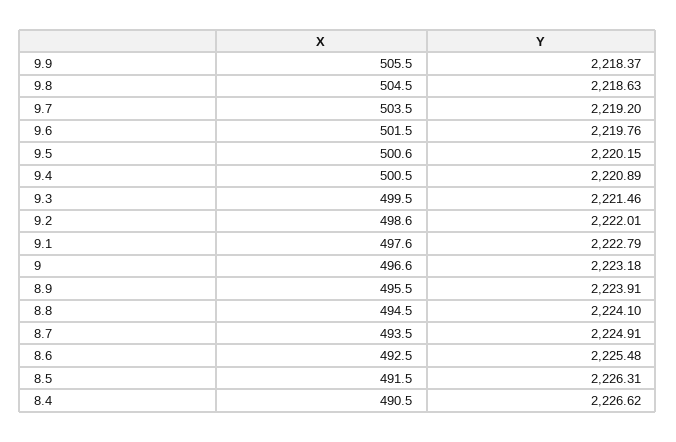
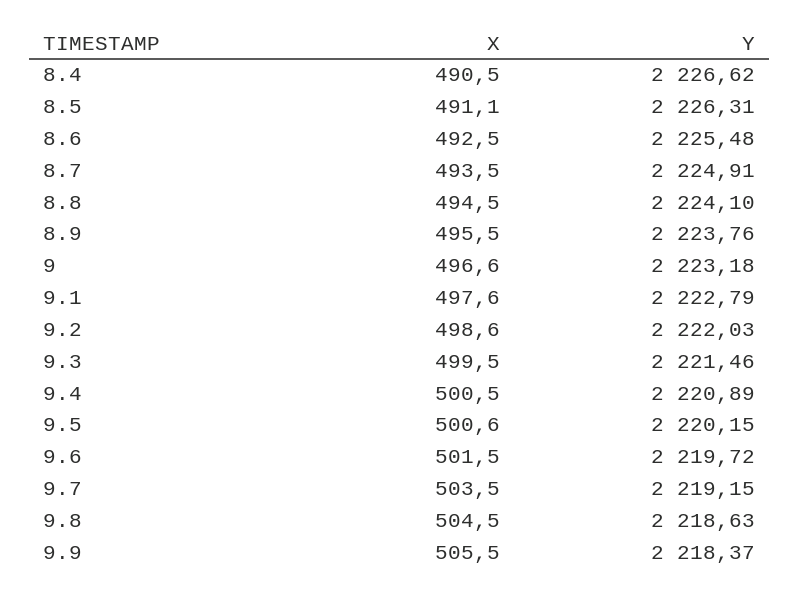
  {
    "X": {
      "9.9": 505.5,
      "9.8": 504.5,
      "9.7": 503.5,
      "9.6": 501.5,
      "9.5": 500.6,
      "9.4": 500.5,
      "9.3": 499.5,
      "9.2": 498.6,
      "9.1": 497.6,
      "9": 496.6,
      "8.9": 495.5,
      "8.8": 494.5,
      "8.7": 493.5,
      "8.6": 492.5,
-     "8.5": 491.5,
+     "8.5": 491.1,
      "8.4": 490.5
    },
    "Y": {
      "9.9": 2218.37,
      "9.8": 2218.63,
-     "9.7": 2219.2,
+     "9.7": 2219.15,
-     "9.6": 2219.76,
+     "9.6": 2219.72,
      "9.5": 2220.15,
      "9.4": 2220.89,
      "9.3": 2221.46,
-     "9.2": 2222.01,
+     "9.2": 2222.03,
      "9.1": 2222.79,
      "9": 2223.18,
-     "8.9": 2223.91,
+     "8.9": 2223.76,
      "8.8": 2224.1,
      "8.7": 2224.91,
      "8.6": 2225.48,
      "8.5": 2226.31,
      "8.4": 2226.62
    }
  }

